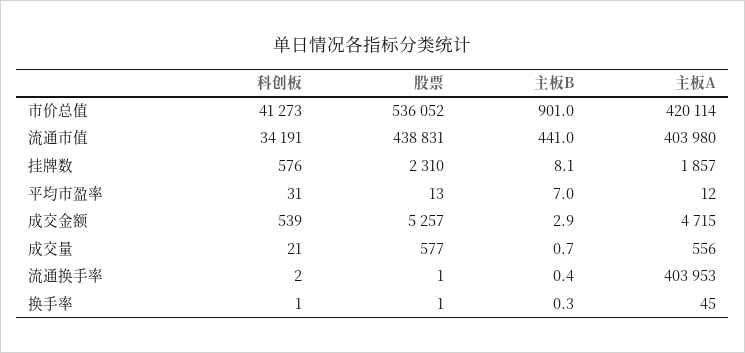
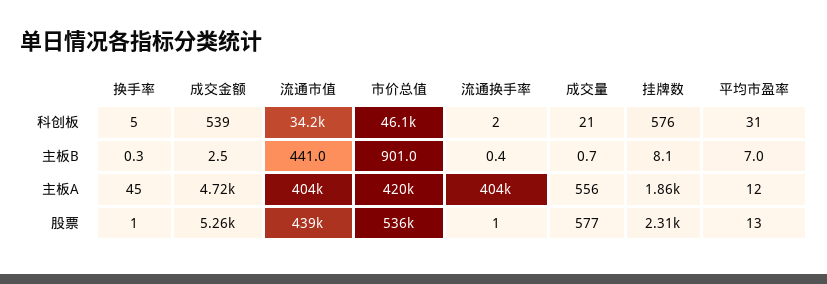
  {
    "科创板": {
-     "市价总值": 41273,
+     "市价总值": 46100,
      "流通市值": 34191,
      "挂牌数": 576,
      "平均市盈率": 31,
      "成交金额": 539,
      "成交量": 21,
      "流通换手率": 2,
-     "换手率": 1
+     "换手率": 5
    },
    "股票": {
      "市价总值": 536052,
      "流通市值": 438831,
      "挂牌数": 2310,
      "平均市盈率": 13,
      "成交金额": 5257,
      "成交量": 577,
      "流通换手率": 1,
      "换手率": 1
    },
    "主板B": {
      "市价总值": 901,
      "流通市值": 441,
      "挂牌数": 8.1,
      "平均市盈率": 7,
-     "成交金额": 2.9,
+     "成交金额": 2.5,
      "成交量": 0.7,
      "流通换手率": 0.4,
      "换手率": 0.3
    },
    "主板A": {
      "市价总值": 420114,
      "流通市值": 403980,
      "挂牌数": 1857,
      "平均市盈率": 12,
      "成交金额": 4715,
      "成交量": 556,
      "流通换手率": 403953,
      "换手率": 45
    }
  }

